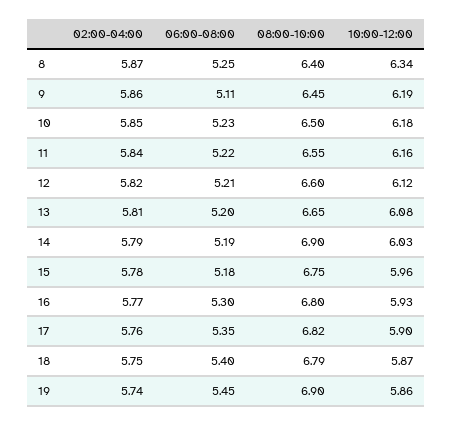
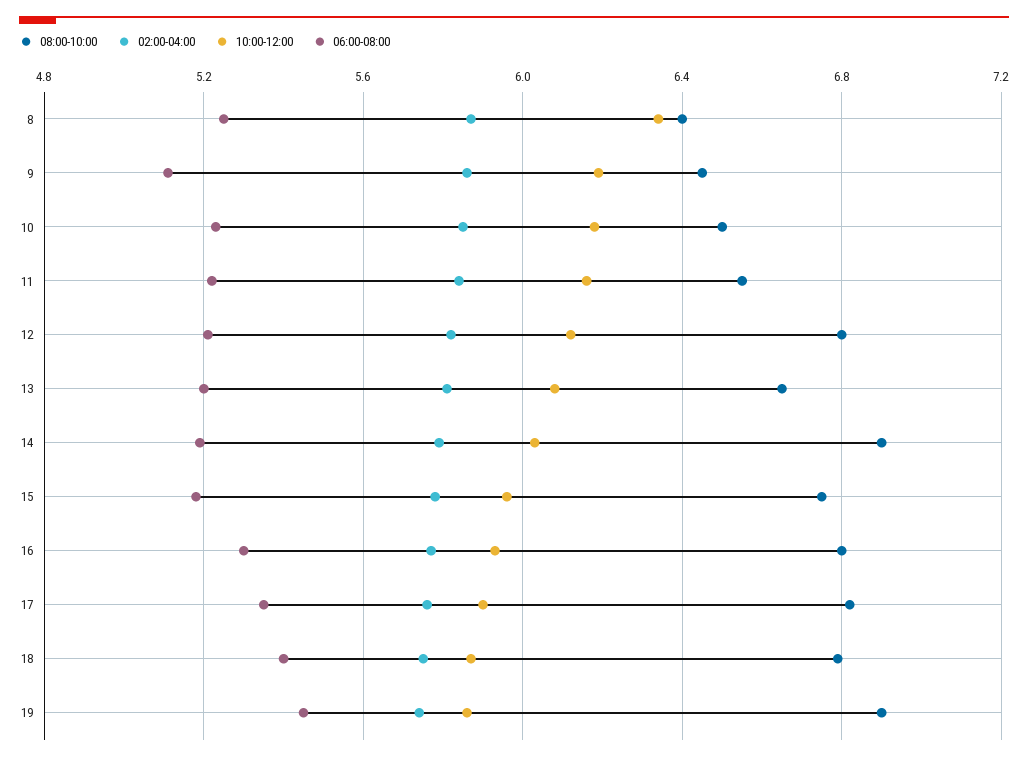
  {
    "02:00-04:00": {
      "8": 5.87,
      "9": 5.86,
      "10": 5.85,
      "11": 5.84,
      "12": 5.82,
      "13": 5.81,
      "14": 5.79,
      "15": 5.78,
      "16": 5.77,
      "17": 5.76,
      "18": 5.75,
      "19": 5.74
    },
    "06:00-08:00": {
      "8": 5.25,
      "9": 5.11,
      "10": 5.23,
      "11": 5.22,
      "12": 5.21,
      "13": 5.2,
      "14": 5.19,
      "15": 5.18,
      "16": 5.3,
      "17": 5.35,
      "18": 5.4,
      "19": 5.45
    },
    "08:00-10:00": {
      "8": 6.4,
      "9": 6.45,
      "10": 6.5,
      "11": 6.55,
-     "12": 6.6,
+     "12": 6.8,
      "13": 6.65,
      "14": 6.9,
      "15": 6.75,
      "16": 6.8,
      "17": 6.82,
      "18": 6.79,
      "19": 6.9
    },
    "10:00-12:00": {
      "8": 6.34,
      "9": 6.19,
      "10": 6.18,
      "11": 6.16,
      "12": 6.12,
      "13": 6.08,
      "14": 6.03,
      "15": 5.96,
      "16": 5.93,
      "17": 5.9,
      "18": 5.87,
      "19": 5.86
    }
  }

